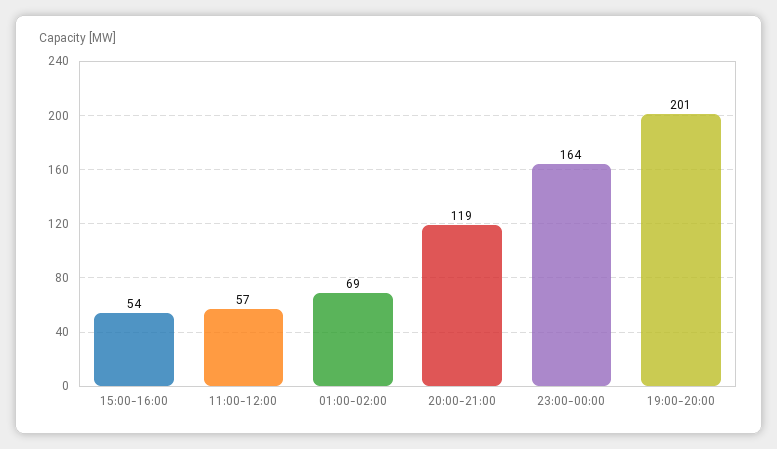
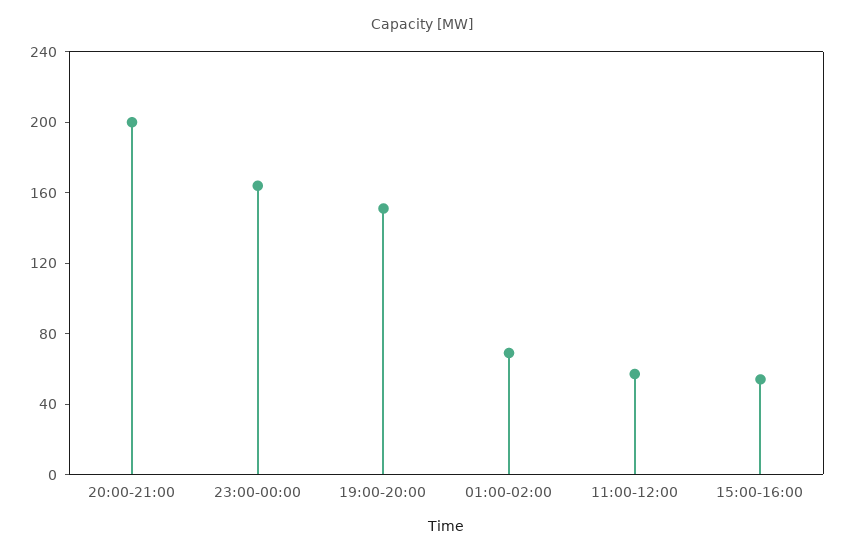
  {
    "15:00-16:00": 54,
    "11:00-12:00": 57,
    "01:00-02:00": 69,
-   "20:00-21:00": 119,
+   "20:00-21:00": 200,
    "23:00-00:00": 164,
-   "19:00-20:00": 201
+   "19:00-20:00": 150
  }

